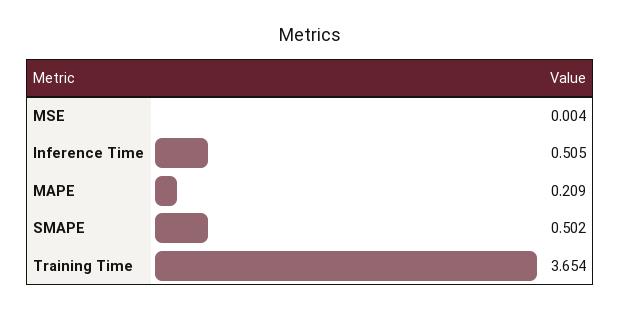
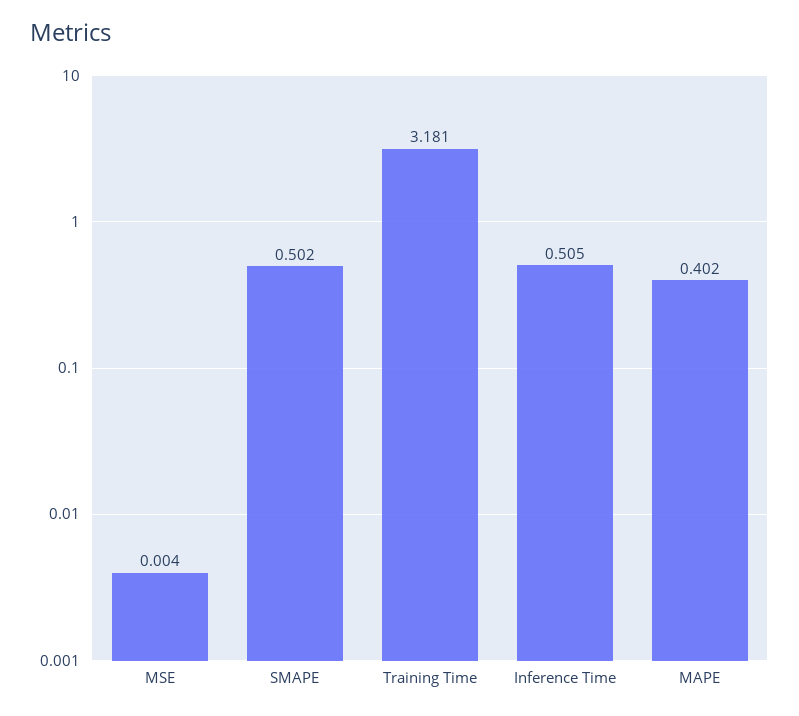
  {
    "MSE": 0.004,
    "Inference Time": 0.505,
-   "MAPE": 0.209,
+   "MAPE": 0.402,
    "SMAPE": 0.502,
-   "Training Time": 3.654
+   "Training Time": 3.181
  }

